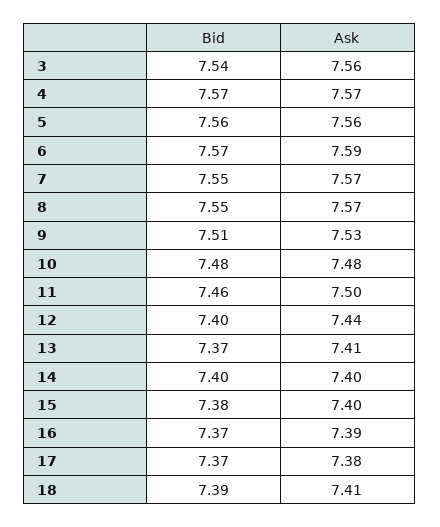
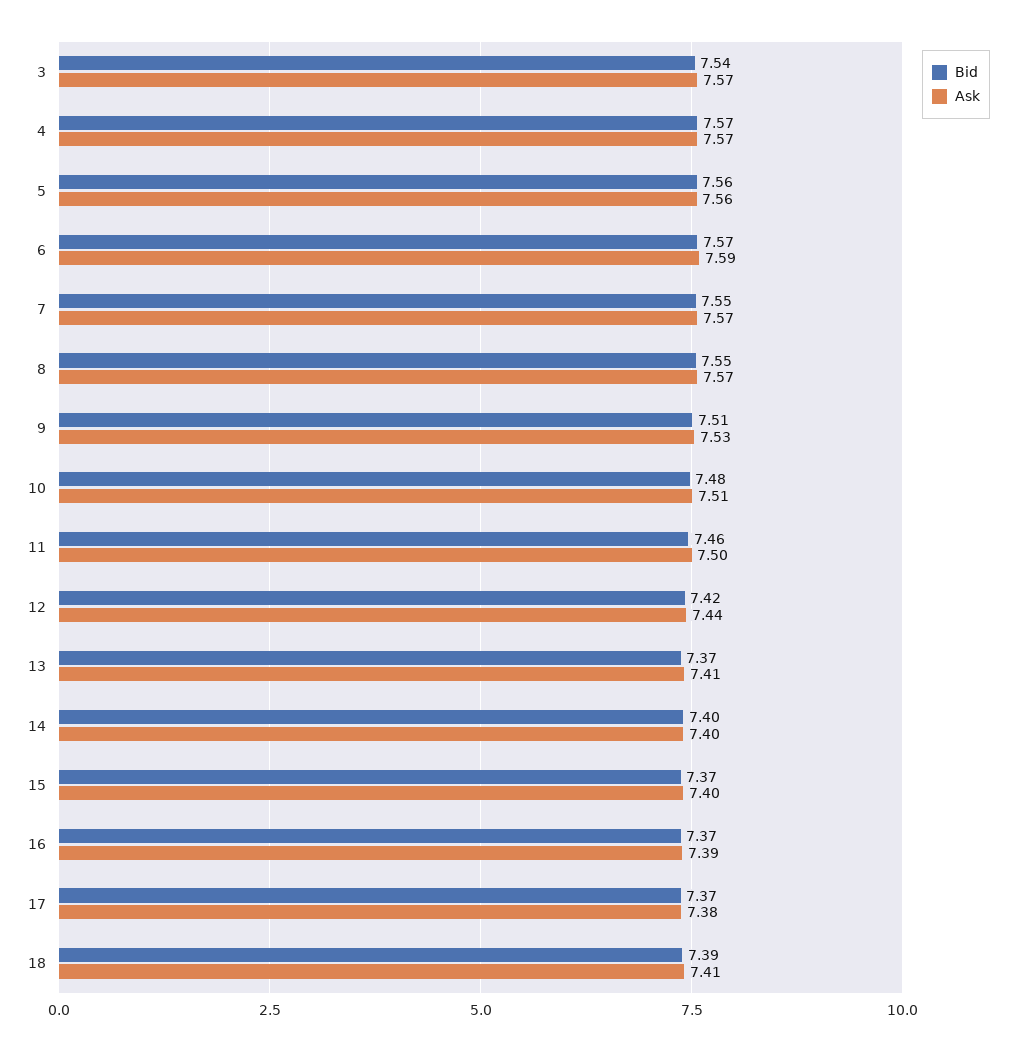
  {
    "Bid": {
      "3": 7.54,
      "4": 7.57,
      "5": 7.56,
      "6": 7.57,
      "7": 7.55,
      "8": 7.55,
      "9": 7.51,
      "10": 7.48,
      "11": 7.46,
-     "12": 7.4,
+     "12": 7.42,
      "13": 7.37,
      "14": 7.4,
-     "15": 7.38,
+     "15": 7.37,
      "16": 7.37,
      "17": 7.37,
      "18": 7.39
    },
    "Ask": {
-     "3": 7.56,
+     "3": 7.57,
      "4": 7.57,
      "5": 7.56,
      "6": 7.59,
      "7": 7.57,
      "8": 7.57,
      "9": 7.53,
-     "10": 7.48,
+     "10": 7.51,
      "11": 7.5,
      "12": 7.44,
      "13": 7.41,
      "14": 7.4,
      "15": 7.4,
      "16": 7.39,
      "17": 7.38,
      "18": 7.41
    }
  }

